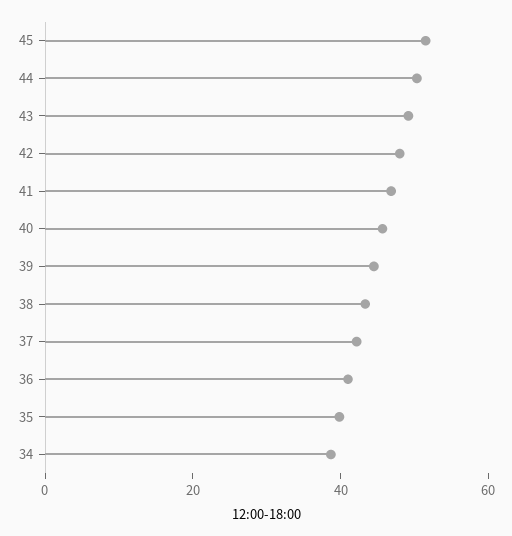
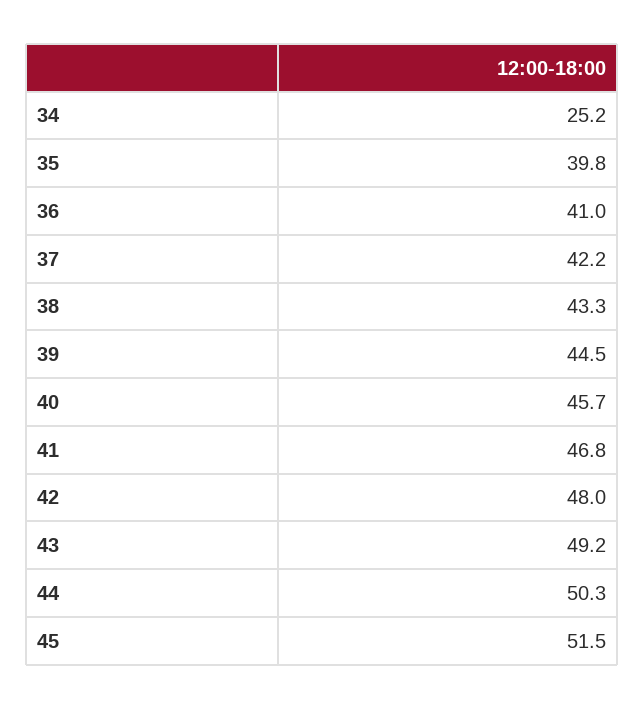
  {
    "45": 51.5,
    "44": 50.3,
    "43": 49.2,
    "42": 48,
    "41": 46.8,
    "40": 45.7,
    "39": 44.5,
    "38": 43.3,
    "37": 42.2,
    "36": 41,
    "35": 39.8,
-   "34": 40
+   "34": 25.2
  }

